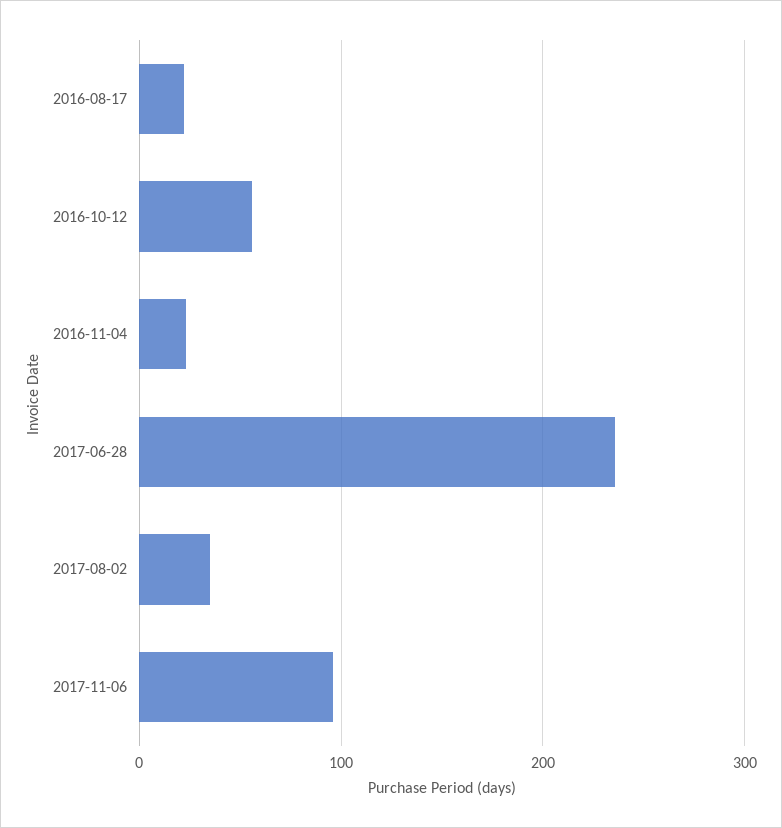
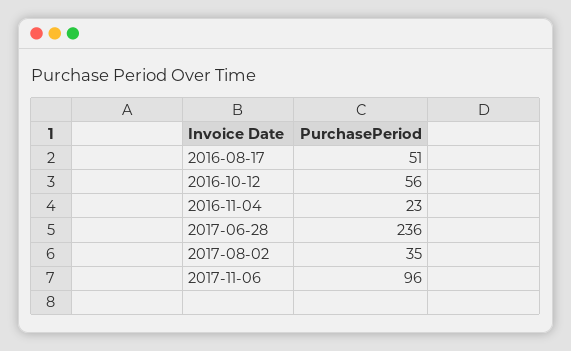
  {
-   "2016-08-17": 20,
+   "2016-08-17": 51,
    "2016-10-12": 56,
    "2016-11-04": 23,
    "2017-06-28": 236,
    "2017-08-02": 35,
    "2017-11-06": 96
  }

